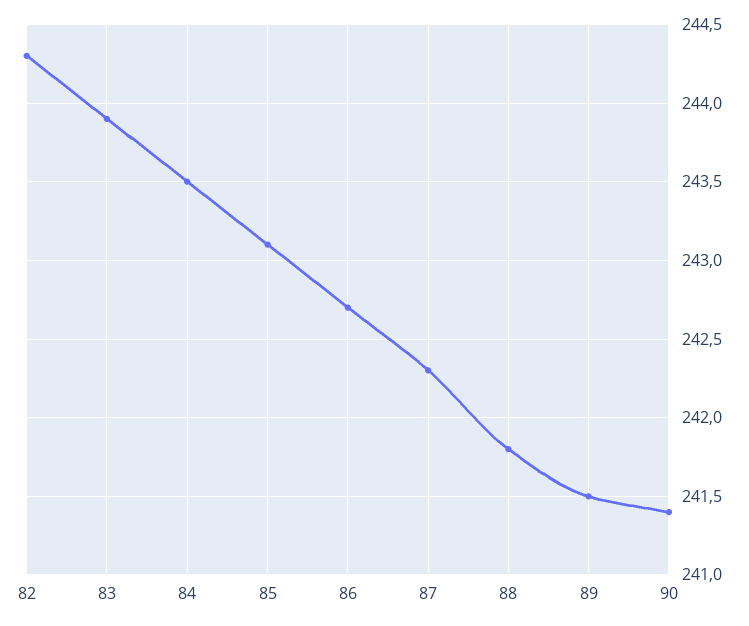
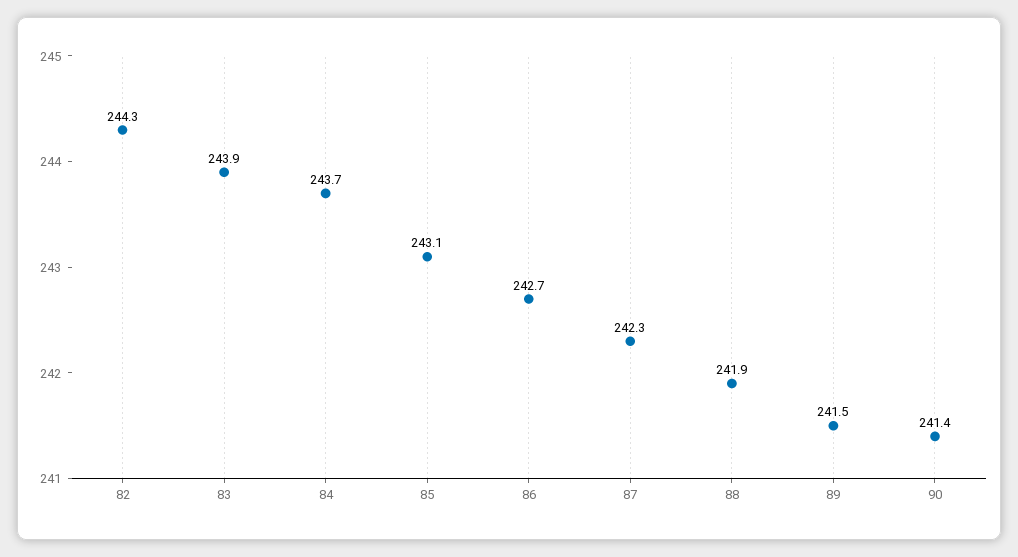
  {
    "82": 244.3,
    "83": 243.9,
-   "84": 243.5,
+   "84": 243.7,
    "85": 243.1,
    "86": 242.7,
    "87": 242.3,
-   "88": 241.8,
+   "88": 241.9,
    "89": 241.5,
    "90": 241.4
  }

